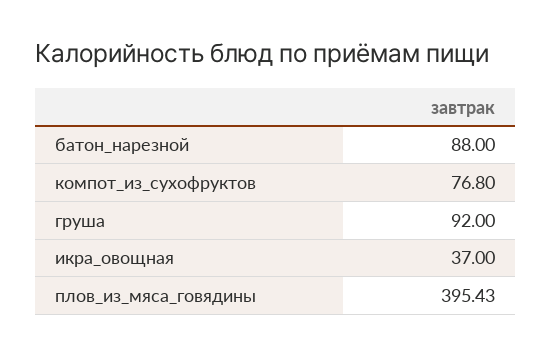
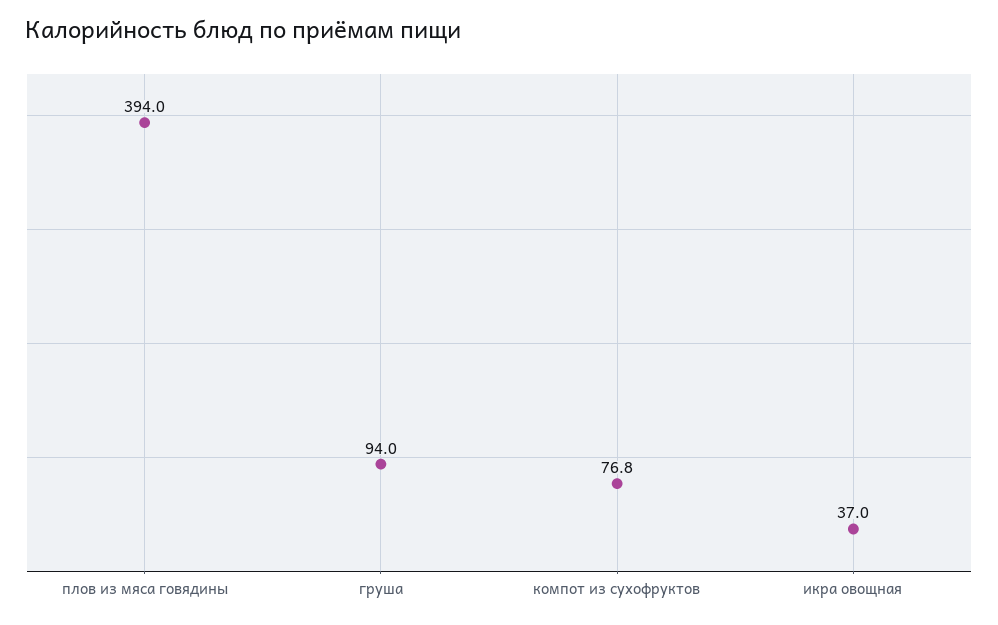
  {
-   "батон_нарезной": 88,
    "компот_из_сухофруктов": 76.8,
-   "груша": 92,
+   "груша": 94,
    "икра_овощная": 37,
-   "плов_из_мяса_говядины": 395.43
+   "плов_из_мяса_говядины": 394
  }

